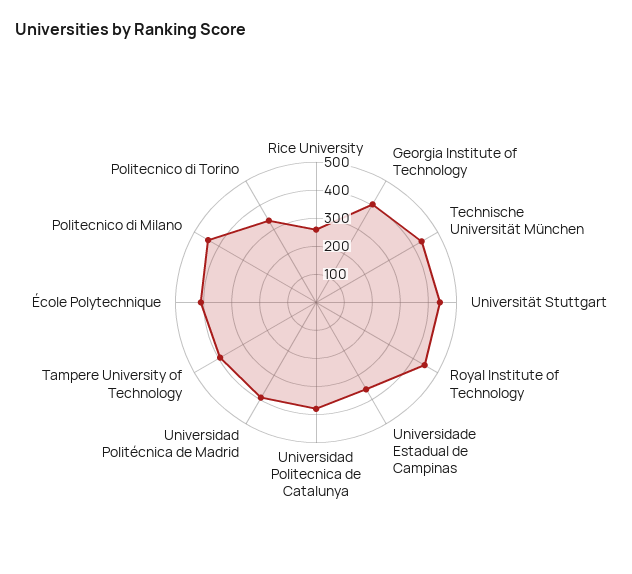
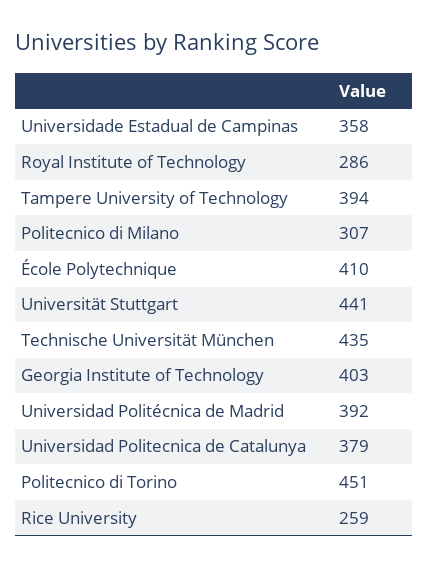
  {
    "Rice University": 259,
    "Georgia Institute of Technology": 403,
    "Technische Universität München": 435,
    "Universität Stuttgart": 441,
-   "Royal Institute of Technology": 450,
+   "Royal Institute of Technology": 286,
    "Universidade Estadual de Campinas": 358,
    "Universidad Politecnica de Catalunya": 379,
    "Universidad Politécnica de Madrid": 392,
    "Tampere University of Technology": 394,
    "École Polytechnique": 410,
-   "Politecnico di Milano": 450,
+   "Politecnico di Milano": 307,
-   "Politecnico di Torino": 350
+   "Politecnico di Torino": 451
  }

